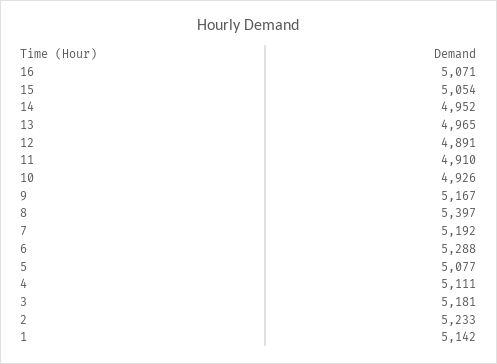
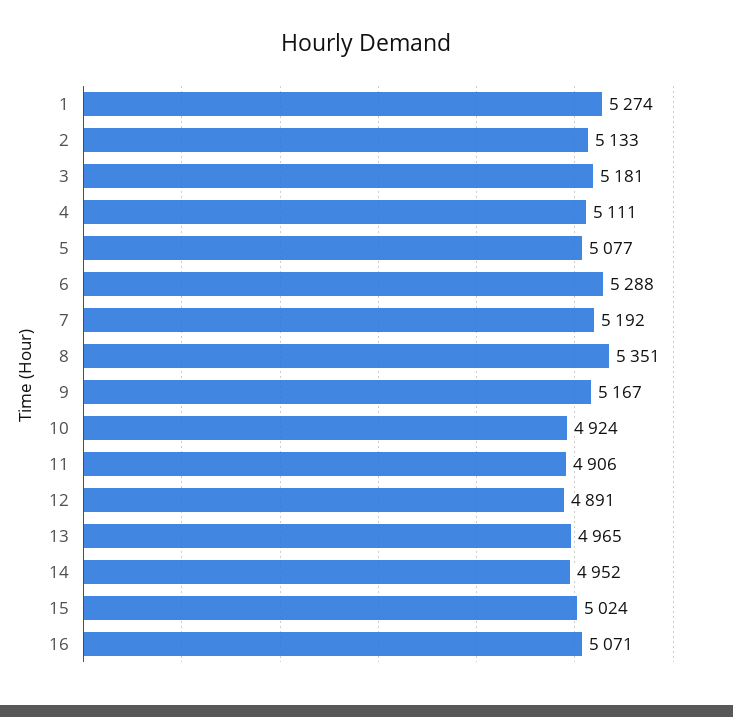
  {
    "16": 5071,
-   "15": 5054,
+   "15": 5024,
    "14": 4952,
    "13": 4965,
    "12": 4891,
-   "11": 4910,
+   "11": 4906,
-   "10": 4926,
+   "10": 4924,
    "9": 5167,
-   "8": 5397,
+   "8": 5351,
    "7": 5192,
    "6": 5288,
    "5": 5077,
    "4": 5111,
    "3": 5181,
-   "2": 5233,
+   "2": 5133,
-   "1": 5142
+   "1": 5274
  }

